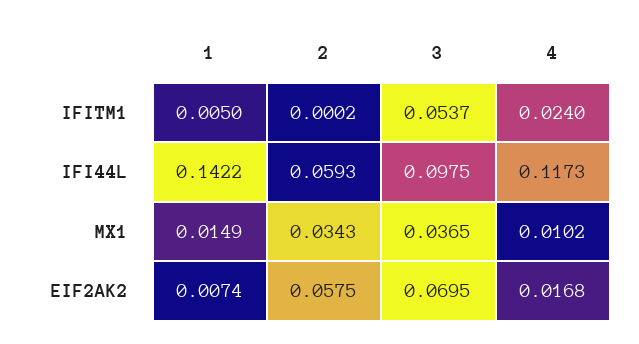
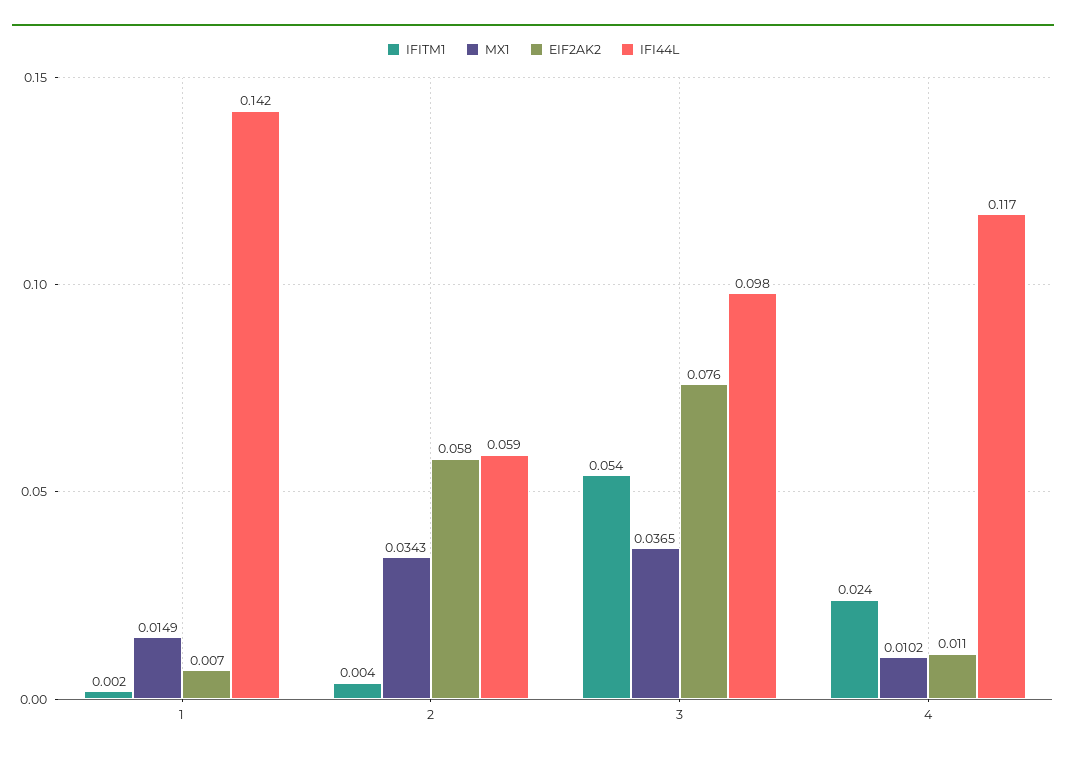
  {
    "IFITM1": {
-     "1": 0.005,
+     "1": 0.002,
-     "2": 0.0002,
+     "2": 0.004,
      "3": 0.0537,
      "4": 0.024
    },
    "IFI44L": {
      "1": 0.1422,
      "2": 0.0593,
      "3": 0.0975,
      "4": 0.1173
    },
    "MX1": {
      "1": 0.0149,
      "2": 0.0343,
      "3": 0.0365,
      "4": 0.0102
    },
    "EIF2AK2": {
      "1": 0.0074,
      "2": 0.0575,
-     "3": 0.0695,
+     "3": 0.076,
-     "4": 0.0168
+     "4": 0.011
    }
  }

